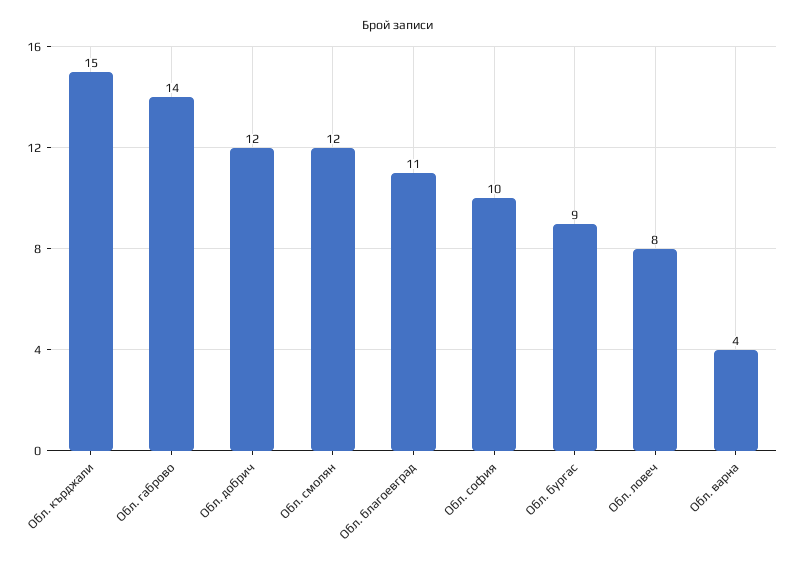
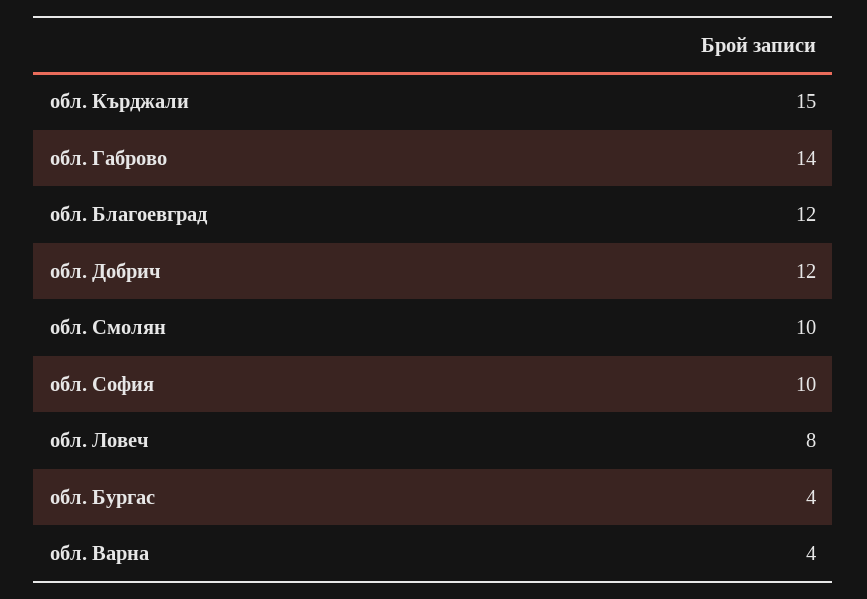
  {
    "Обл. кърджали": 15,
    "Обл. габрово": 14,
    "Обл. добрич": 12,
-   "Обл. смолян": 12,
+   "Обл. смолян": 10,
-   "Обл. благоевград": 11,
+   "Обл. благоевград": 12,
    "Обл. софия": 10,
-   "Обл. бургас": 9,
+   "Обл. бургас": 4,
    "Обл. ловеч": 8,
    "Обл. варна": 4
  }

